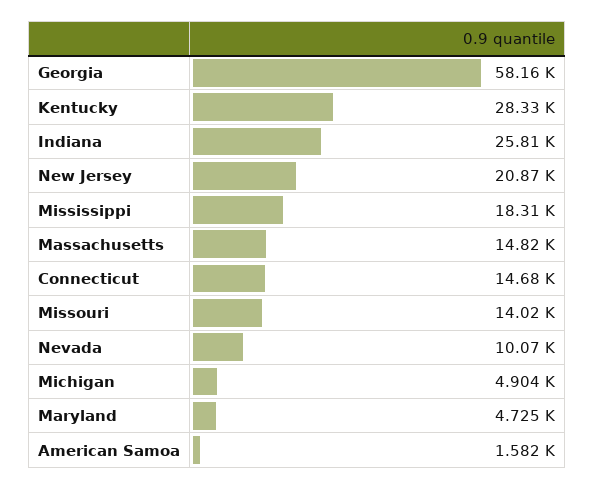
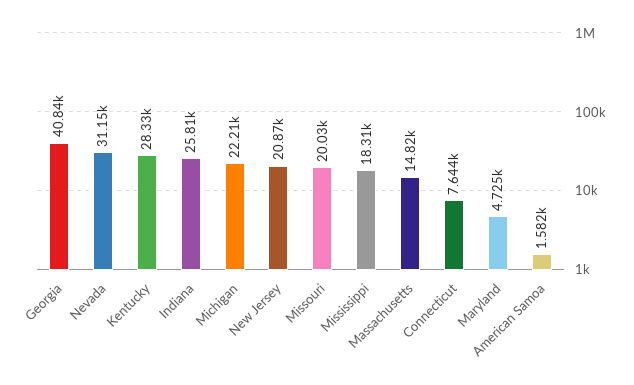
  {
-   "Georgia": 58160,
+   "Georgia": 40840,
    "Kentucky": 28330,
    "Indiana": 25810,
    "New Jersey": 20870,
    "Mississippi": 18310,
    "Massachusetts": 14820,
-   "Connecticut": 14680,
+   "Connecticut": 7644,
-   "Missouri": 14020,
+   "Missouri": 20030,
-   "Nevada": 10070,
+   "Nevada": 31150,
-   "Michigan": 4904,
+   "Michigan": 22210,
    "Maryland": 4725,
    "American Samoa": 1582
  }

